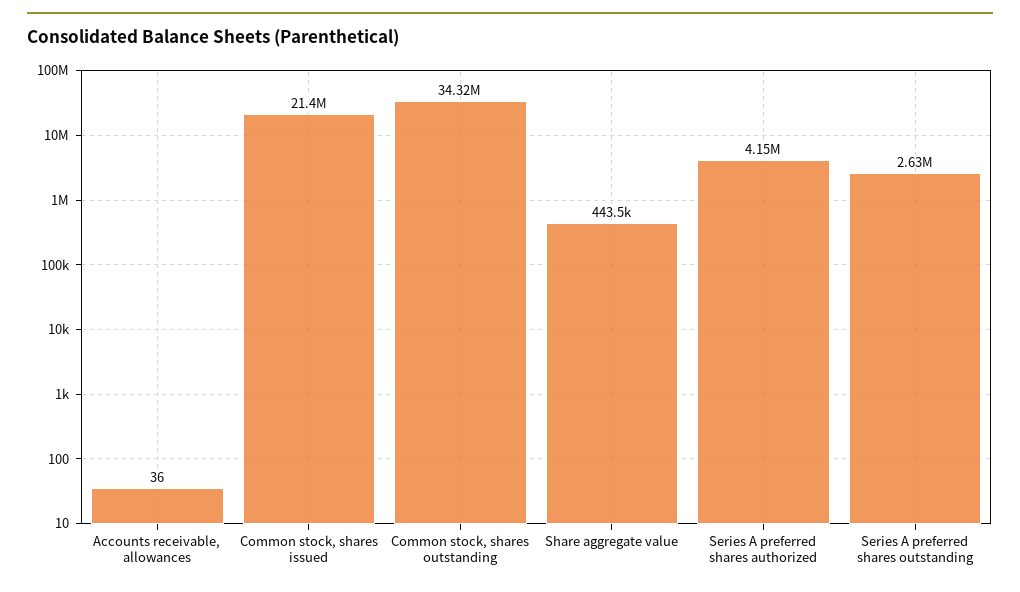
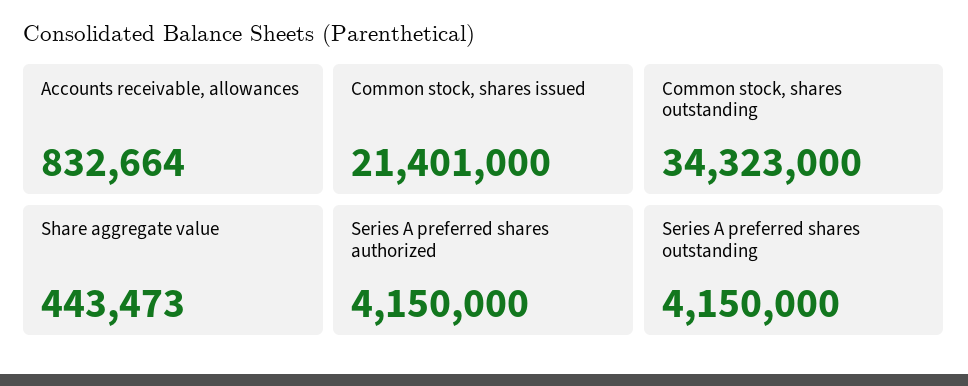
  {
-   "Accounts receivable, allowances": 36,
+   "Accounts receivable, allowances": 832664,
    "Common stock, shares issued": 21401000,
    "Common stock, shares outstanding": 34323000,
    "Share aggregate value": 443473,
    "Series A preferred shares authorized": 4150000,
-   "Series A preferred shares outstanding": 2630000
+   "Series A preferred shares outstanding": 4150000
  }

